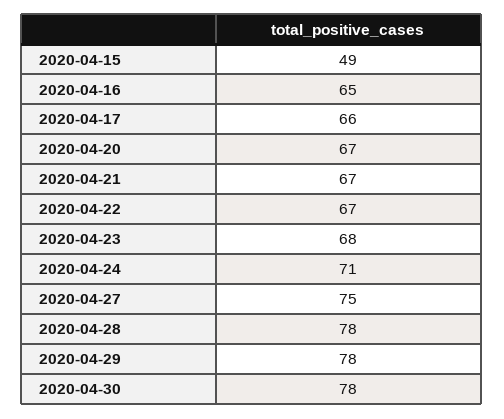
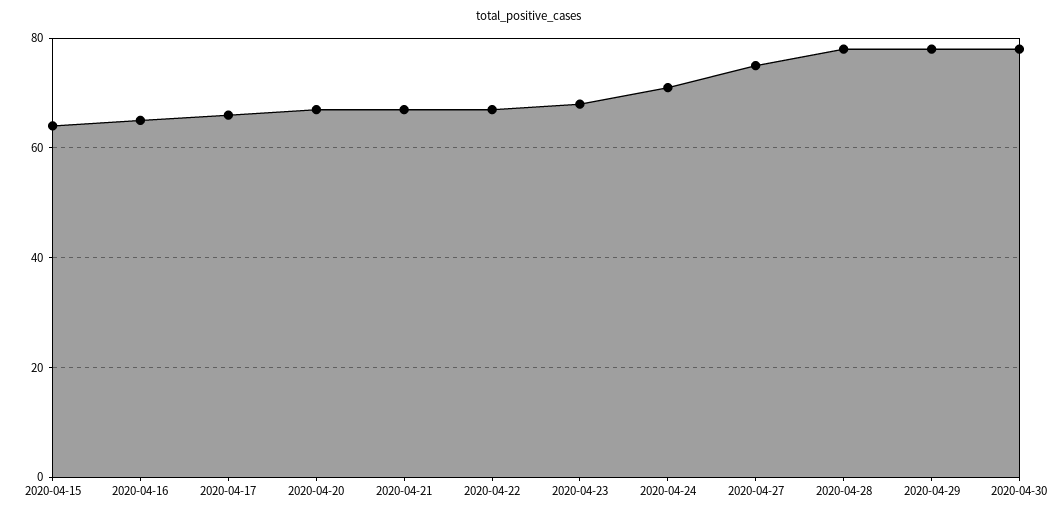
  {
-   "2020-04-15": 49,
+   "2020-04-15": 65,
    "2020-04-16": 65,
    "2020-04-17": 66,
    "2020-04-20": 67,
    "2020-04-21": 67,
    "2020-04-22": 67,
    "2020-04-23": 68,
    "2020-04-24": 71,
    "2020-04-27": 75,
    "2020-04-28": 78,
    "2020-04-29": 78,
    "2020-04-30": 78
  }

